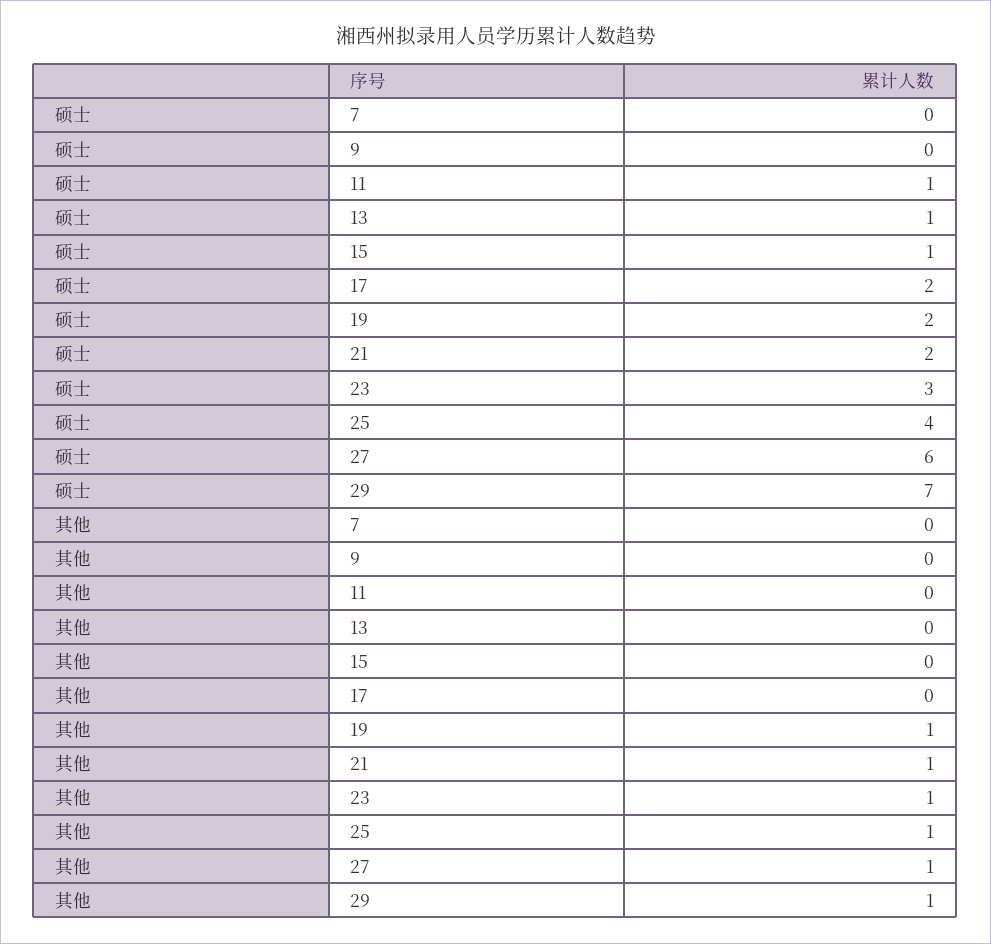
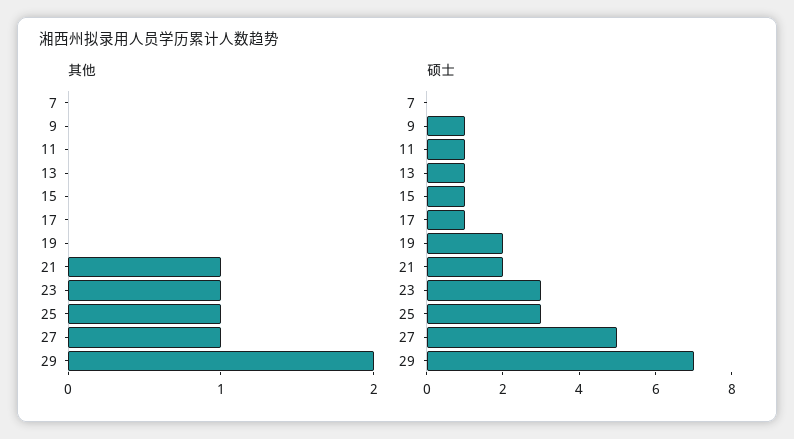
  {
    "硕士": {
      "7": 0,
-     "9": 0,
+     "9": 1,
      "11": 1,
      "13": 1,
      "15": 1,
-     "17": 2,
+     "17": 1,
      "19": 2,
      "21": 2,
      "23": 3,
-     "25": 4,
+     "25": 3,
-     "27": 6,
+     "27": 5,
      "29": 7
    },
    "其他": {
      "7": 0,
      "9": 0,
      "11": 0,
      "13": 0,
      "15": 0,
      "17": 0,
-     "19": 1,
+     "19": 0,
      "21": 1,
      "23": 1,
      "25": 1,
      "27": 1,
-     "29": 1
+     "29": 2
    }
  }

